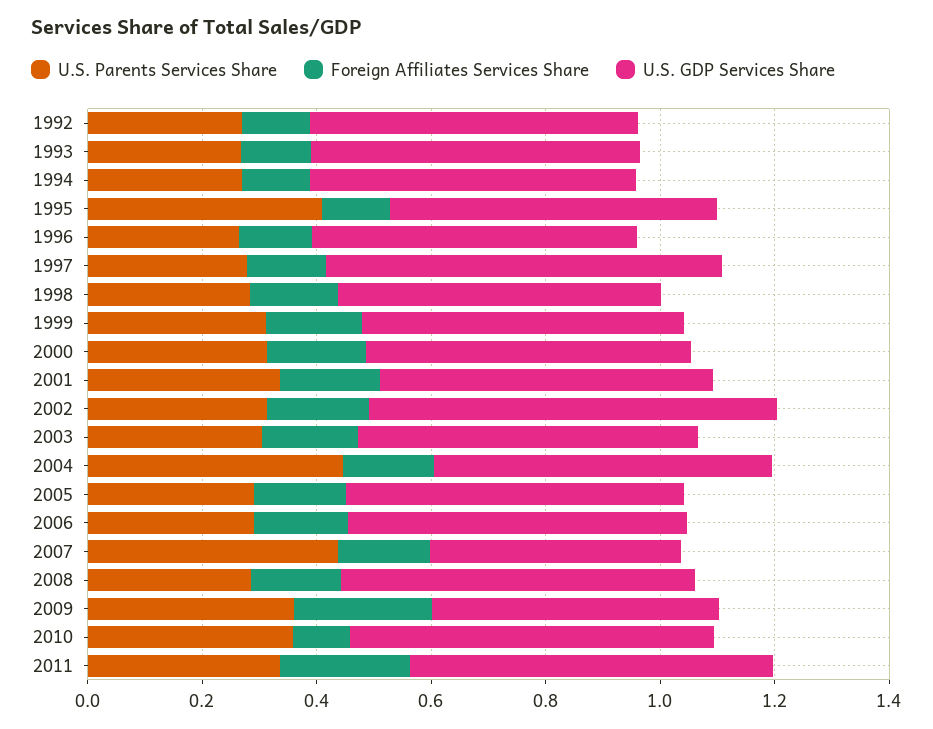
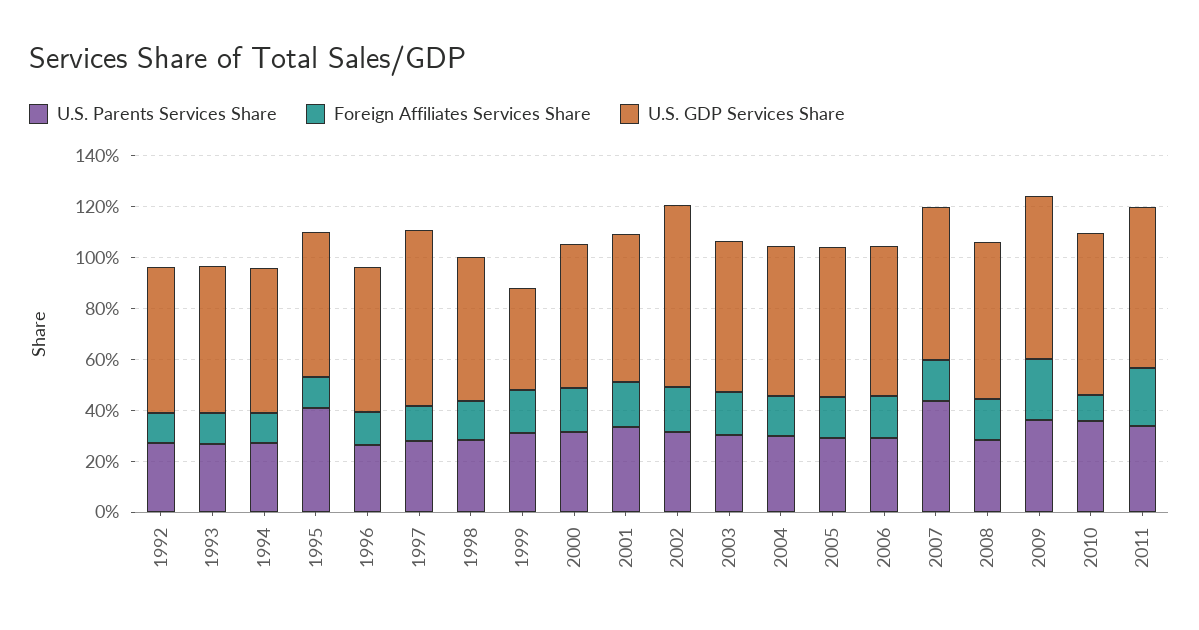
  {
    "U.S. Parents Services Share": {
      "1992": 0.25,
      "1993": 0.25,
      "1994": 0.25,
      "1995": 0.4,
      "1996": 0.25,
      "1997": 0.3,
      "1998": 0.3,
      "1999": 0.3,
      "2000": 0.3,
      "2001": 0.35,
      "2002": 0.3,
      "2003": 0.3,
-     "2004": 0.45,
+     "2004": 0.3,
      "2005": 0.3,
      "2006": 0.3,
      "2007": 0.45,
      "2008": 0.3,
      "2009": 0.35,
      "2010": 0.35,
      "2011": 0.35
    },
    "Foreign Affiliates Services Share": {
      "1992": 0.1,
      "1993": 0.1,
      "1994": 0.1,
      "1995": 0.1,
      "1996": 0.15,
      "1997": 0.15,
      "1998": 0.15,
      "1999": 0.15,
      "2000": 0.15,
      "2001": 0.2,
      "2002": 0.2,
      "2003": 0.15,
      "2004": 0.15,
      "2005": 0.15,
      "2006": 0.15,
      "2007": 0.15,
      "2008": 0.15,
      "2009": 0.25,
      "2010": 0.1,
      "2011": 0.25
    },
    "U.S. GDP Services Share": {
      "1992": 0.55,
      "1993": 0.55,
      "1994": 0.55,
      "1995": 0.55,
      "1996": 0.55,
      "1997": 0.7,
      "1998": 0.55,
-     "1999": 0.55,
+     "1999": 0.4,
      "2000": 0.55,
      "2001": 0.6,
      "2002": 0.7,
      "2003": 0.6,
      "2004": 0.6,
      "2005": 0.6,
      "2006": 0.6,
-     "2007": 0.45,
+     "2007": 0.6,
      "2008": 0.6,
-     "2009": 0.5,
+     "2009": 0.65,
      "2010": 0.65,
      "2011": 0.65
    }
  }

